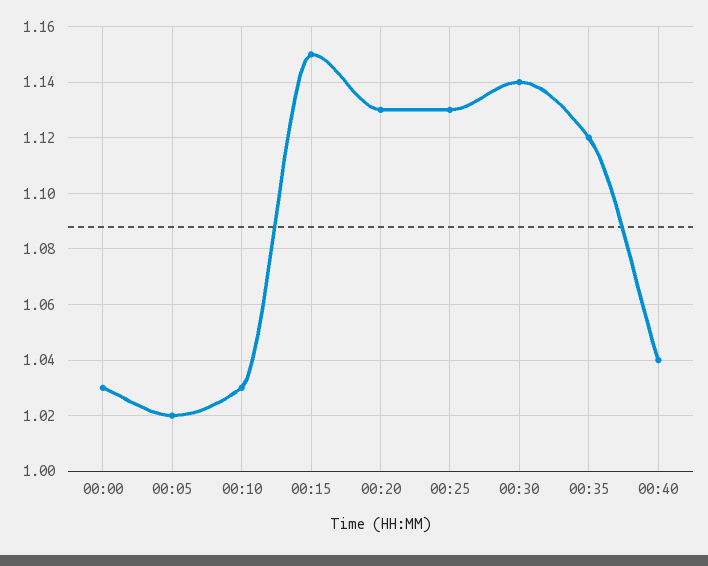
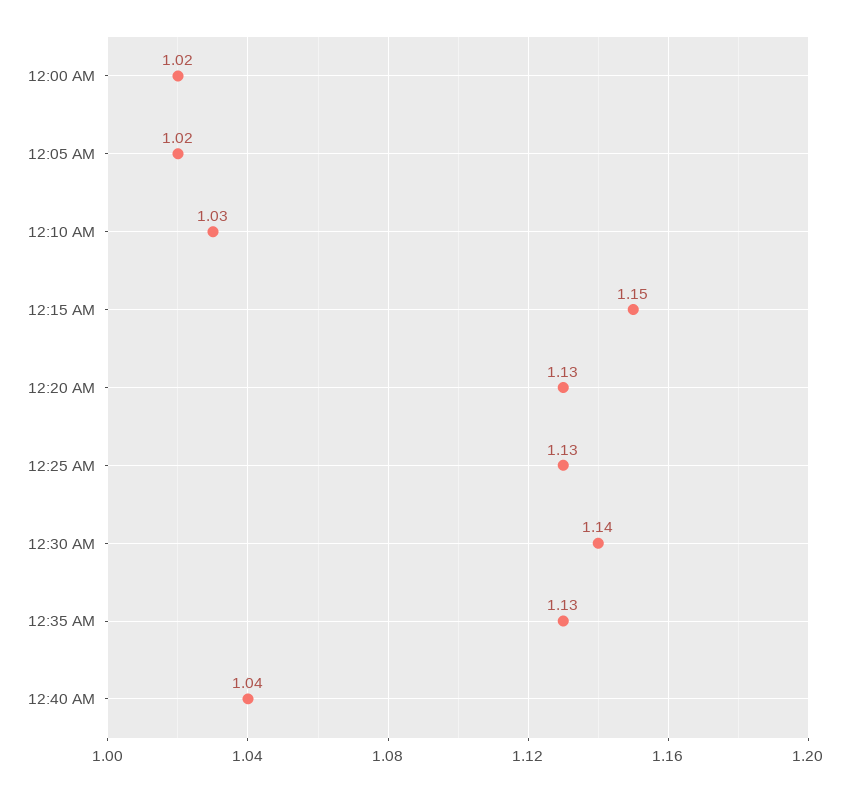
  {
-   "00:00": 1.03,
+   "00:00": 1.02,
    "00:05": 1.02,
    "00:10": 1.03,
    "00:15": 1.15,
    "00:20": 1.13,
    "00:25": 1.13,
    "00:30": 1.14,
-   "00:35": 1.12,
+   "00:35": 1.13,
    "00:40": 1.04
  }

